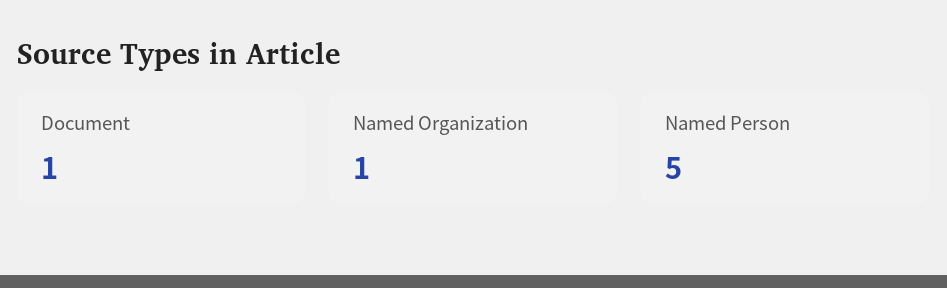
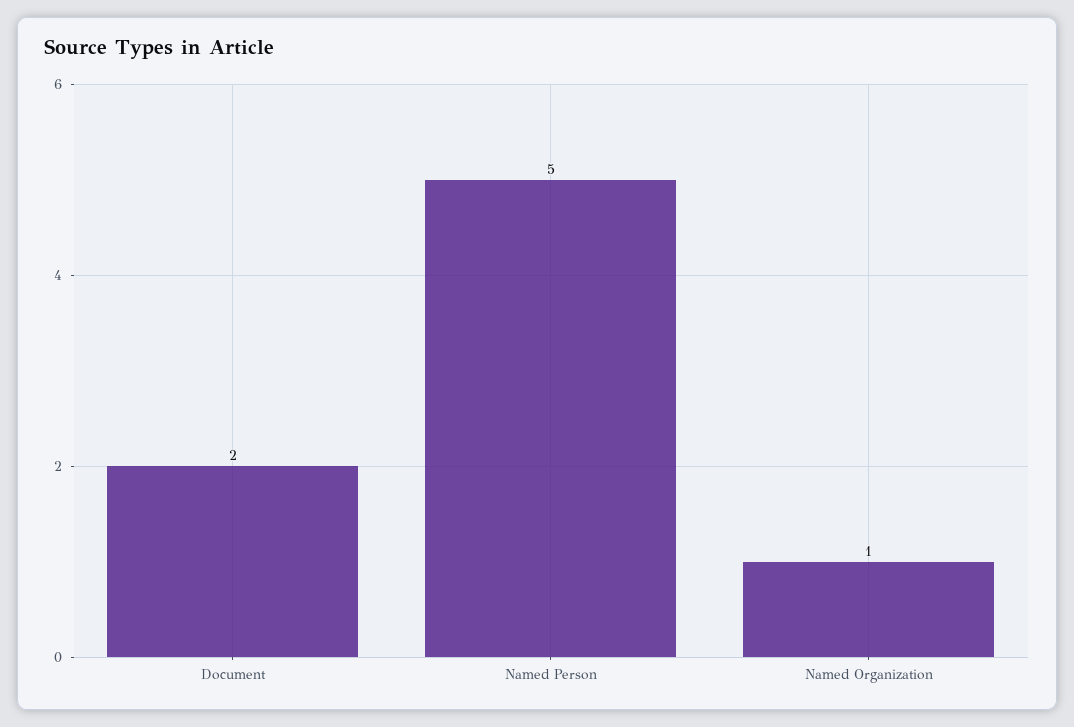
  {
-   "Document": 1,
+   "Document": 2,
    "Named Organization": 1,
    "Named Person": 5
  }

